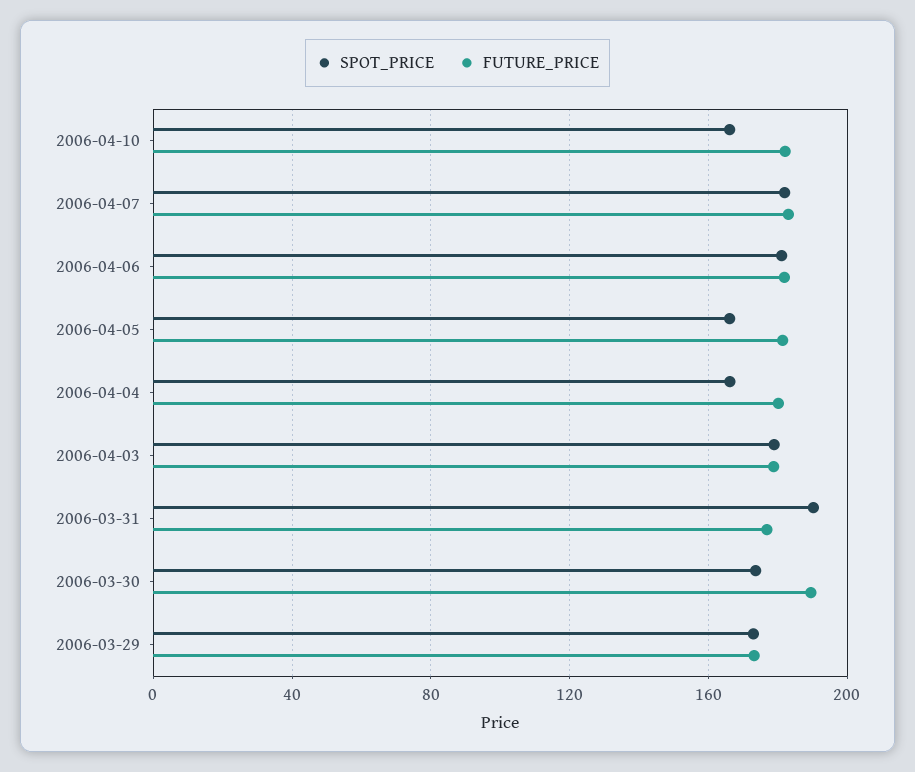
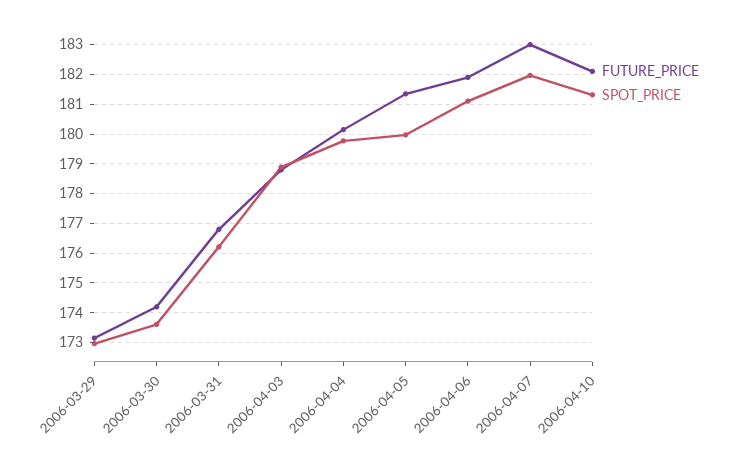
  {
    "SPOT_PRICE": {
-     "2006-04-10": 165,
+     "2006-04-10": 181.25,
      "2006-04-07": 182,
      "2006-04-06": 181,
-     "2006-04-05": 165,
+     "2006-04-05": 180,
-     "2006-04-04": 165,
+     "2006-04-04": 179.75,
      "2006-04-03": 179,
-     "2006-03-31": 190,
+     "2006-03-31": 176.25,
      "2006-03-30": 173.5,
      "2006-03-29": 173
    },
    "FUTURE_PRICE": {
      "2006-04-10": 182,
      "2006-04-07": 183,
      "2006-04-06": 182,
      "2006-04-05": 181.25,
      "2006-04-04": 180.25,
      "2006-04-03": 178.75,
      "2006-03-31": 176.75,
-     "2006-03-30": 190,
+     "2006-03-30": 174.25,
      "2006-03-29": 173.25
    }
  }

